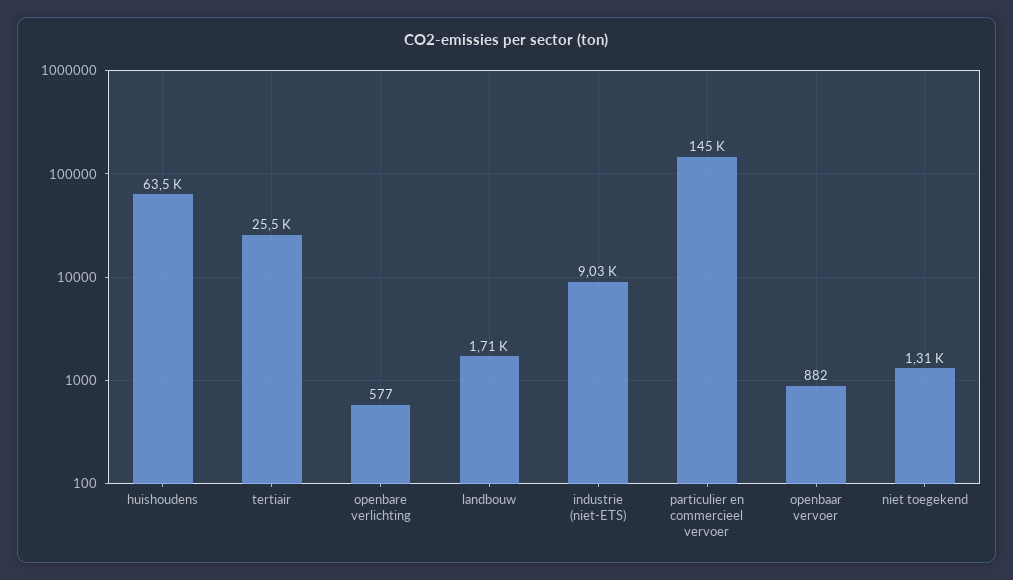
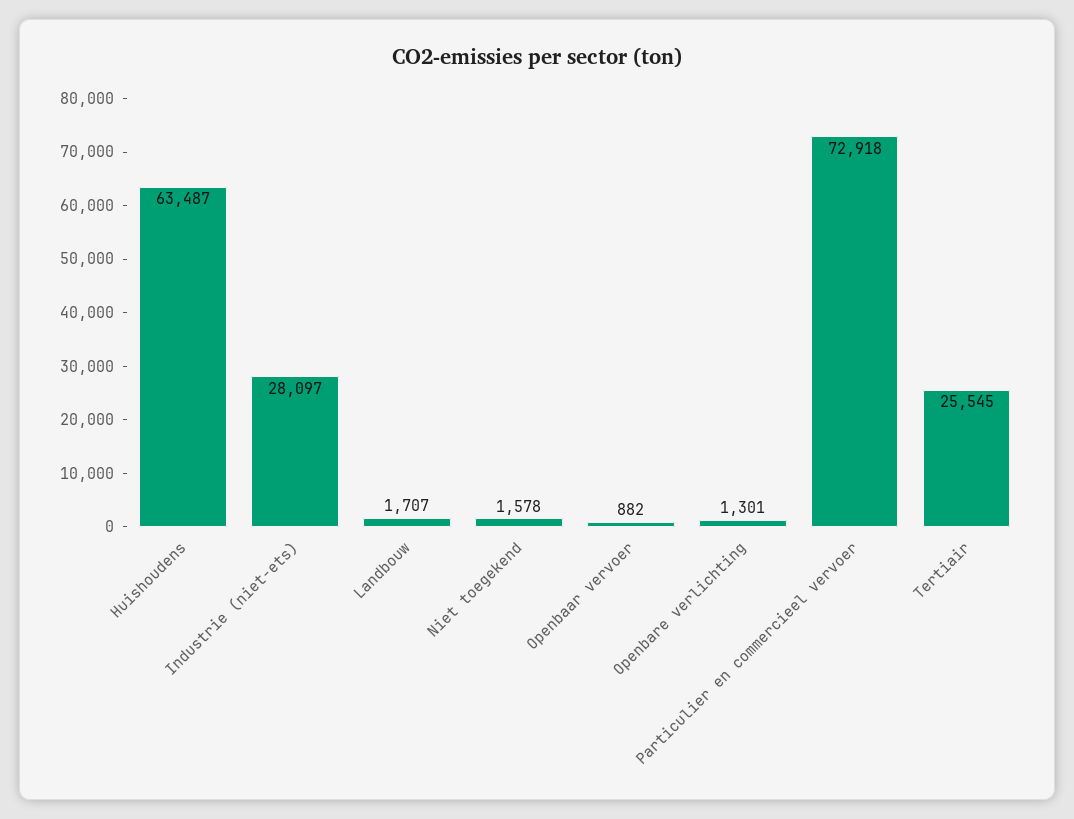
  {
    "huishoudens": 63487,
    "tertiair": 25545,
-   "openbare verlichting": 577,
+   "openbare verlichting": 1301,
    "landbouw": 1707,
-   "industrie (niet-ETS)": 9030,
+   "industrie (niet-ETS)": 28097,
-   "particulier en commercieel vervoer": 145000,
+   "particulier en commercieel vervoer": 72918,
    "openbaar vervoer": 882,
-   "niet toegekend": 1310
+   "niet toegekend": 1578
  }

